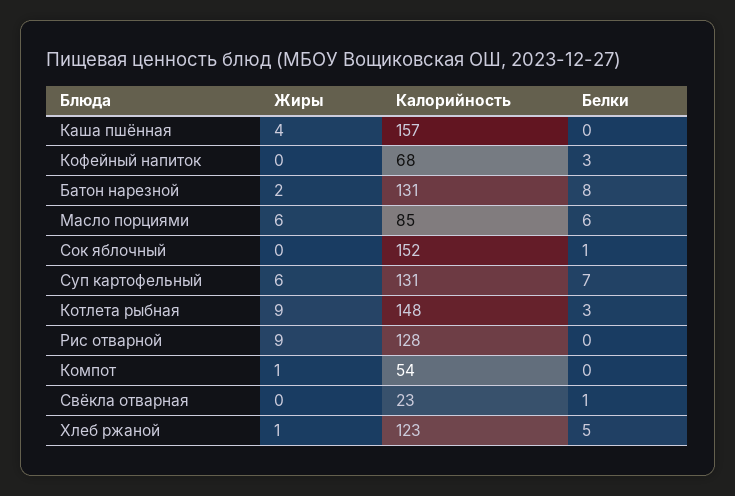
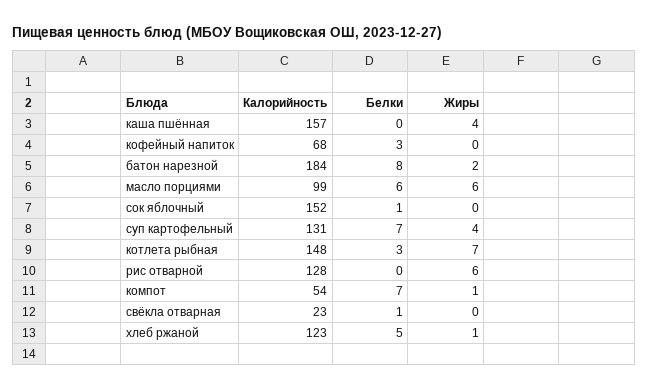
  {
    "Жиры": {
      "Каша пшённая": 4,
      "Кофейный напиток": 0,
      "Батон нарезной": 2,
      "Масло порциями": 6,
      "Сок яблочный": 0,
-     "Суп картофельный": 6,
+     "Суп картофельный": 4,
-     "Котлета рыбная": 9,
+     "Котлета рыбная": 7,
-     "Рис отварной": 9,
+     "Рис отварной": 6,
      "Компот": 1,
      "Свёкла отварная": 0,
      "Хлеб ржаной": 1
    },
    "Калорийность": {
      "Каша пшённая": 157,
      "Кофейный напиток": 68,
-     "Батон нарезной": 131,
+     "Батон нарезной": 184,
-     "Масло порциями": 85,
+     "Масло порциями": 99,
      "Сок яблочный": 152,
      "Суп картофельный": 131,
      "Котлета рыбная": 148,
      "Рис отварной": 128,
      "Компот": 54,
      "Свёкла отварная": 23,
      "Хлеб ржаной": 123
    },
    "Белки": {
      "Каша пшённая": 0,
      "Кофейный напиток": 3,
      "Батон нарезной": 8,
      "Масло порциями": 6,
      "Сок яблочный": 1,
      "Суп картофельный": 7,
      "Котлета рыбная": 3,
      "Рис отварной": 0,
-     "Компот": 0,
+     "Компот": 7,
      "Свёкла отварная": 1,
      "Хлеб ржаной": 5
    }
  }

